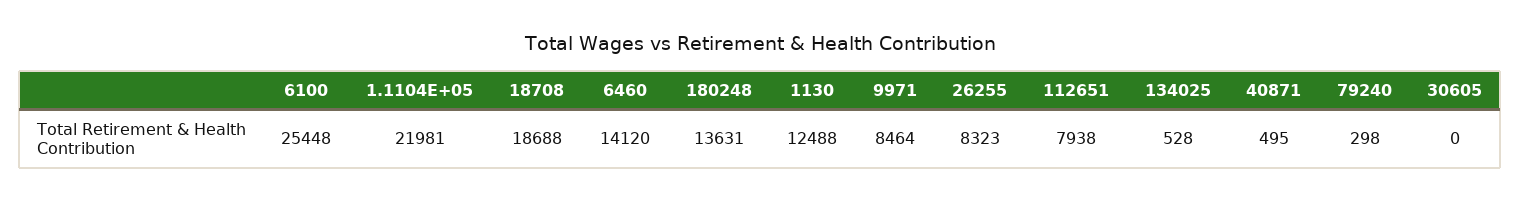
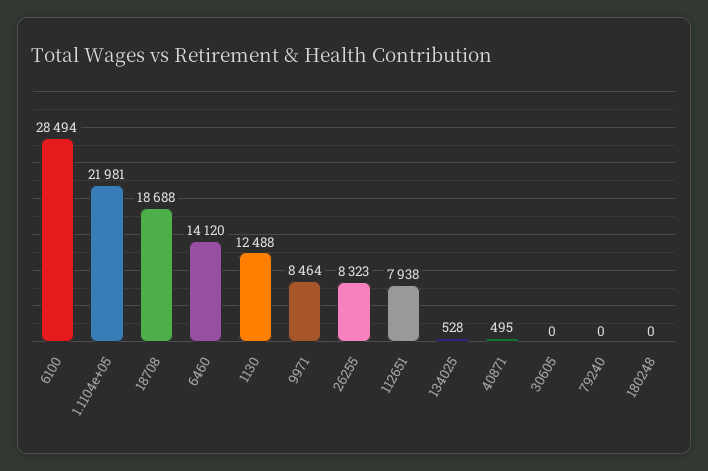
  {
-   "6100": 25448,
+   "6100": 28494,
    "1.1104E+05": 21981,
    "18708": 18688,
    "6460": 14120,
-   "180248": 13631,
+   "180248": 0,
    "1130": 12488,
    "9971": 8464,
    "26255": 8323,
    "112651": 7938,
    "134025": 528,
    "40871": 495,
-   "79240": 298,
+   "79240": 0,
    "30605": 0
  }

